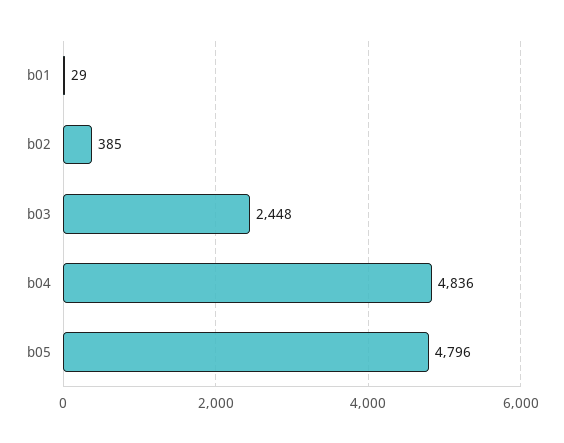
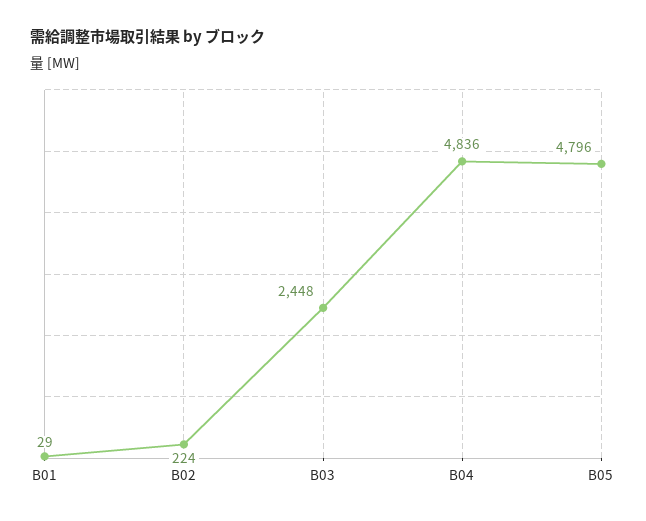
  {
    "b01": 29,
-   "b02": 385,
+   "b02": 224,
    "b03": 2448,
    "b04": 4836,
    "b05": 4796
  }

